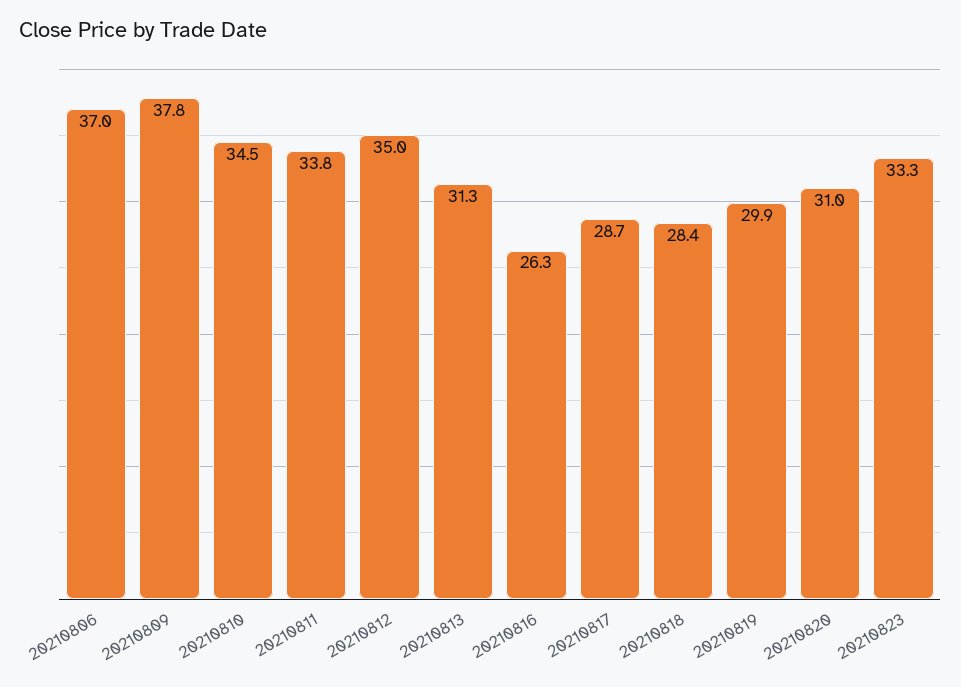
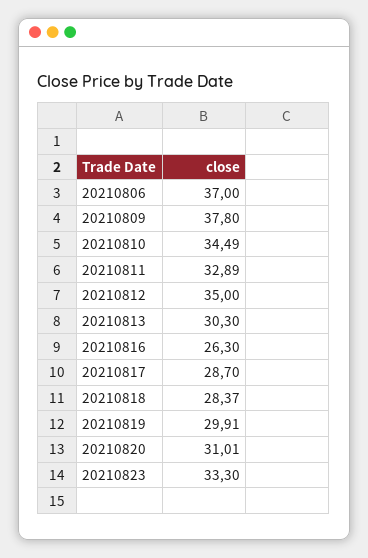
  {
    "20210806": 37,
    "20210809": 37.8,
    "20210810": 34.49,
-   "20210811": 33.8,
+   "20210811": 32.89,
    "20210812": 35,
-   "20210813": 31.3,
+   "20210813": 30.3,
    "20210816": 26.3,
    "20210817": 28.7,
    "20210818": 28.37,
    "20210819": 29.91,
    "20210820": 31.01,
    "20210823": 33.3
  }

